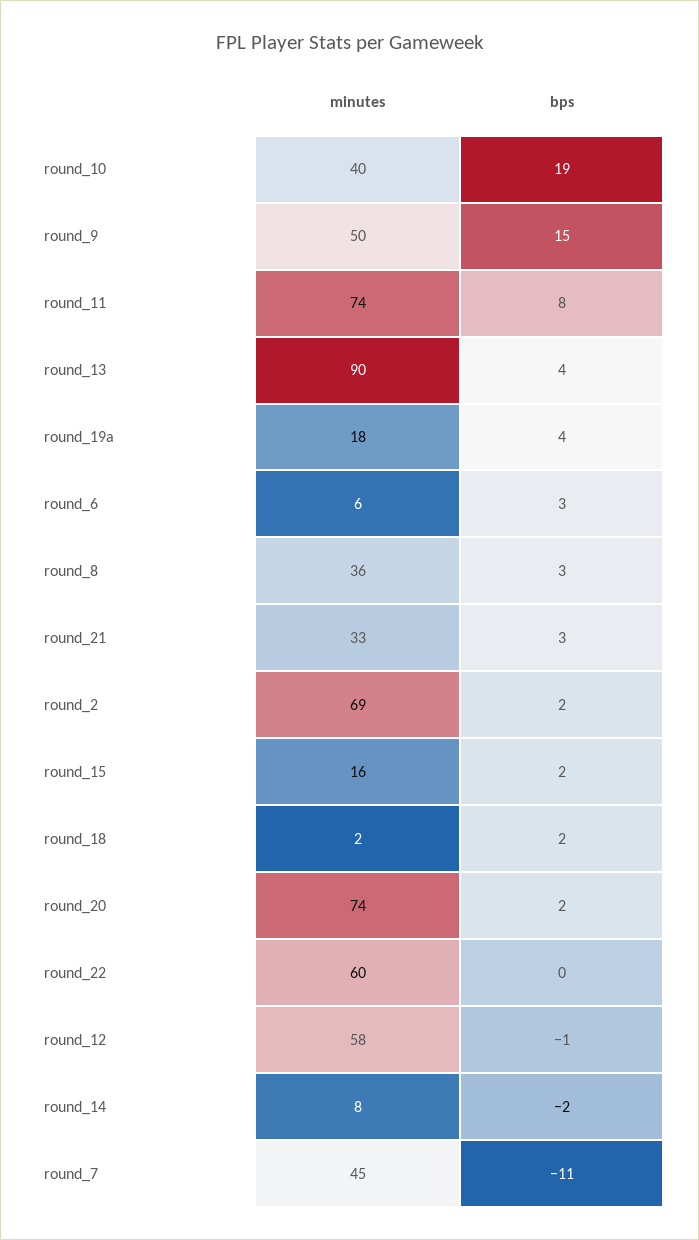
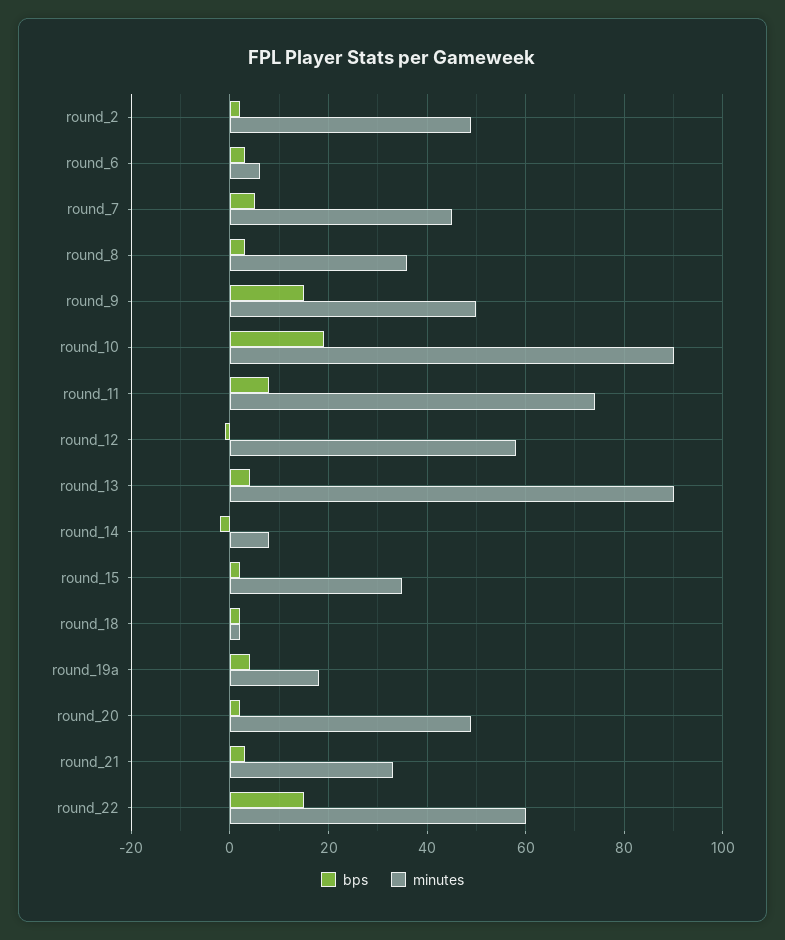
  {
    "minutes": {
-     "round_10": 40,
+     "round_10": 90,
      "round_9": 50,
      "round_11": 74,
      "round_13": 90,
      "round_19a": 18,
      "round_6": 6,
      "round_8": 36,
      "round_21": 33,
-     "round_2": 69,
+     "round_2": 50,
-     "round_15": 16,
+     "round_15": 35,
      "round_18": 2,
-     "round_20": 74,
+     "round_20": 50,
      "round_22": 60,
      "round_12": 58,
      "round_14": 8,
      "round_7": 45
    },
    "bps": {
      "round_10": 19,
      "round_9": 15,
      "round_11": 8,
      "round_13": 4,
      "round_19a": 4,
      "round_6": 3,
      "round_8": 3,
      "round_21": 3,
      "round_2": 2,
      "round_15": 2,
      "round_18": 2,
      "round_20": 2,
-     "round_22": 0,
+     "round_22": 15,
      "round_12": -1,
      "round_14": -2,
-     "round_7": -11
+     "round_7": 5
    }
  }

